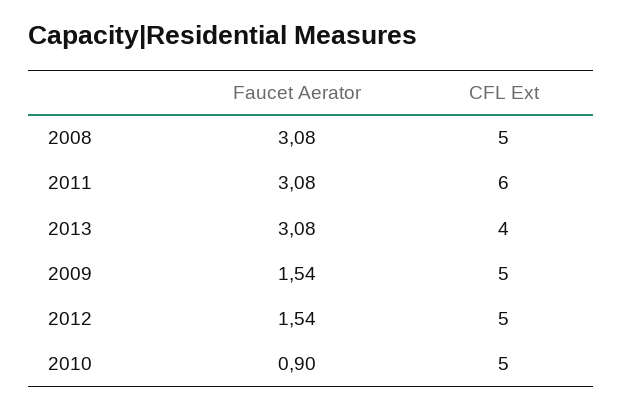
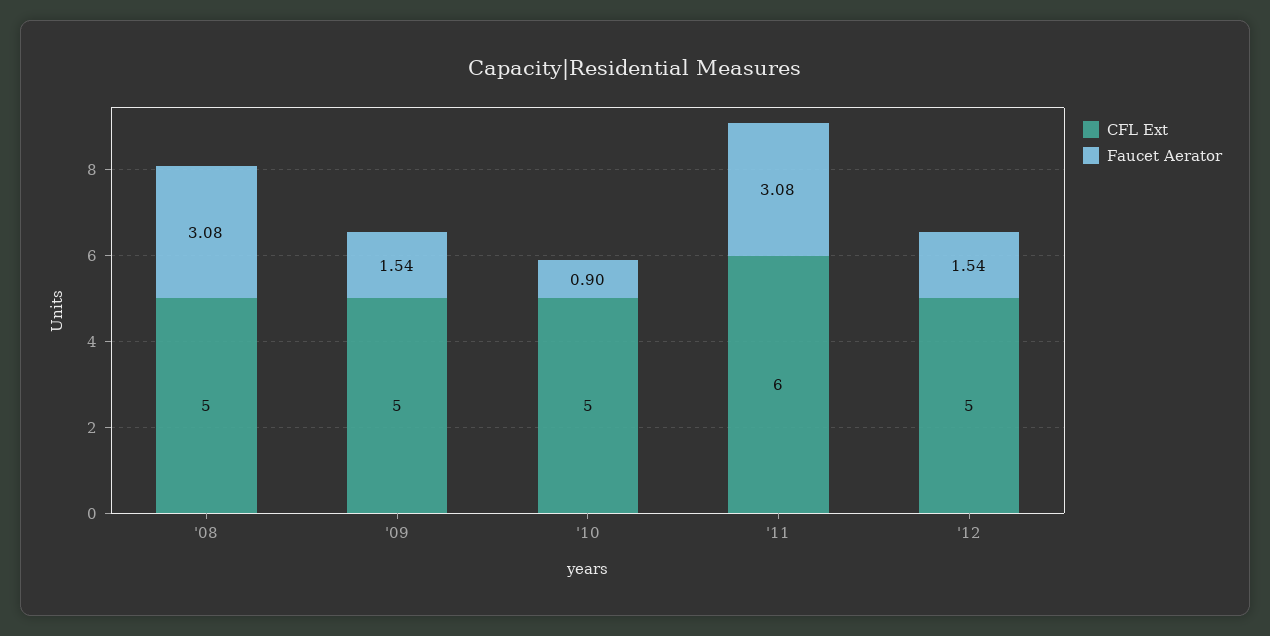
  {
    "Faucet Aerator": {
      "2008": 3.08,
      "2011": 3.08,
-     "2013": 3.08,
      "2009": 1.54,
      "2012": 1.54,
      "2010": 0.9
    },
    "CFL Ext": {
      "2008": 5,
      "2011": 6,
-     "2013": 4,
      "2009": 5,
      "2012": 5,
      "2010": 5
    }
  }

